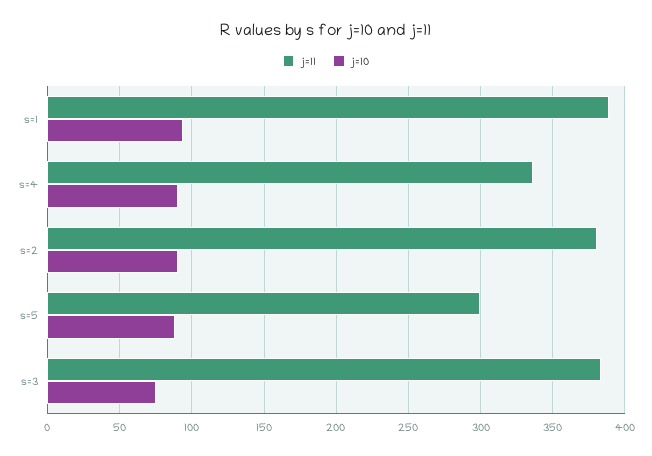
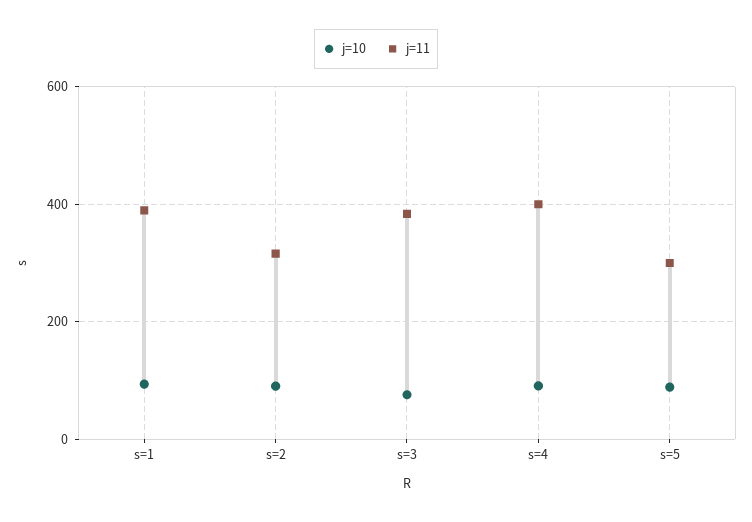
  {
    "j=11": {
      "s=1": 390,
-     "s=4": 335,
+     "s=4": 400,
-     "s=2": 380,
+     "s=2": 320,
      "s=5": 300,
      "s=3": 385
    },
    "j=10": {
      "s=1": 95,
      "s=4": 90,
      "s=2": 90,
      "s=5": 90,
      "s=3": 75
    }
  }

